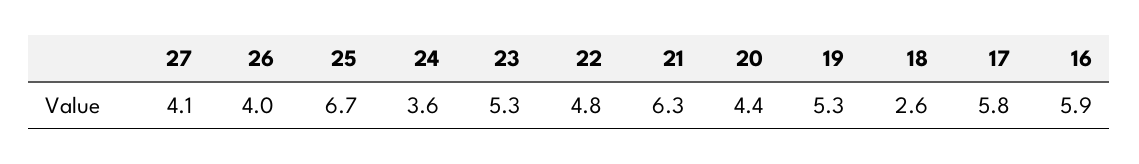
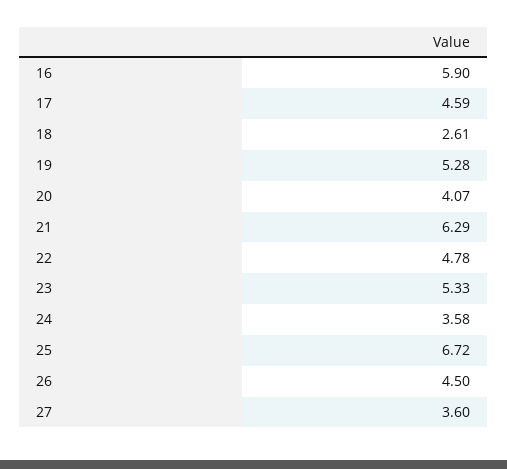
  {
-   "27": 4.1,
+   "27": 3.6,
-   "26": 4,
+   "26": 4.5,
    "25": 6.72,
    "24": 3.58,
    "23": 5.33,
    "22": 4.78,
    "21": 6.29,
-   "20": 4.4,
+   "20": 4.07,
    "19": 5.28,
    "18": 2.61,
-   "17": 5.8,
+   "17": 4.59,
    "16": 5.9
  }

